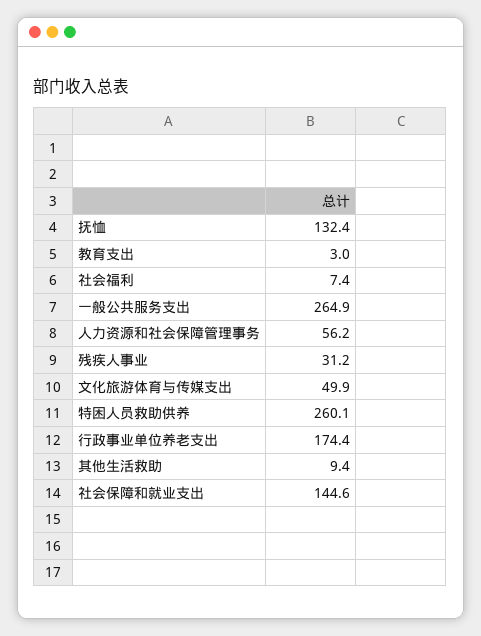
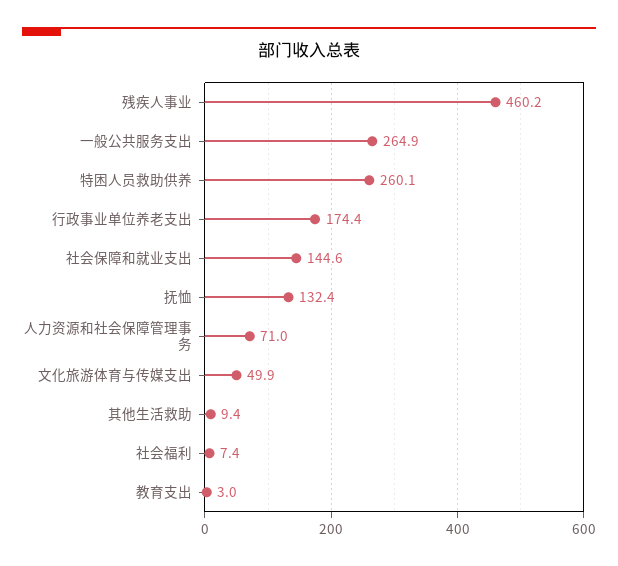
  {
    "抚恤": 132.4,
    "教育支出": 3,
    "社会福利": 7.4,
    "一般公共服务支出": 264.9,
-   "人力资源和社会保障管理事务": 56.2,
+   "人力资源和社会保障管理事务": 71,
-   "残疾人事业": 31.2,
+   "残疾人事业": 460.2,
    "文化旅游体育与传媒支出": 49.9,
    "特困人员救助供养": 260.1,
    "行政事业单位养老支出": 174.4,
    "其他生活救助": 9.4,
    "社会保障和就业支出": 144.6
  }

